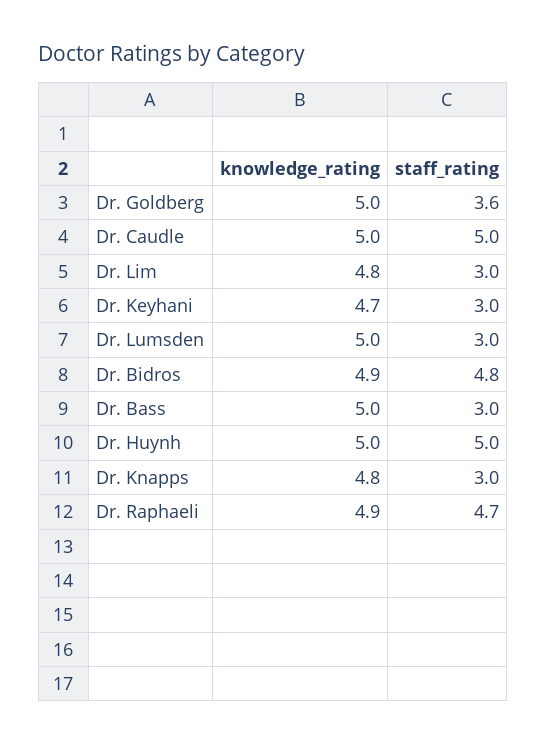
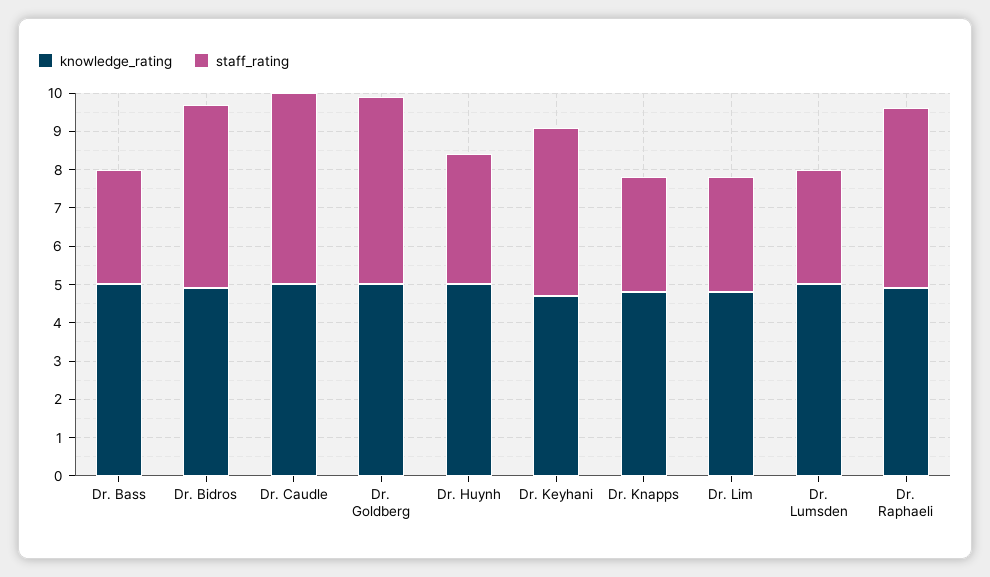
  {
    "knowledge_rating": {
      "Dr. Goldberg": 5,
      "Dr. Caudle": 5,
      "Dr. Lim": 4.8,
      "Dr. Keyhani": 4.7,
      "Dr. Lumsden": 5,
      "Dr. Bidros": 4.9,
      "Dr. Bass": 5,
      "Dr. Huynh": 5,
      "Dr. Knapps": 4.8,
      "Dr. Raphaeli": 4.9
    },
    "staff_rating": {
-     "Dr. Goldberg": 3.6,
+     "Dr. Goldberg": 5,
      "Dr. Caudle": 5,
      "Dr. Lim": 3,
-     "Dr. Keyhani": 3,
+     "Dr. Keyhani": 4.5,
      "Dr. Lumsden": 3,
      "Dr. Bidros": 4.8,
      "Dr. Bass": 3,
-     "Dr. Huynh": 5,
+     "Dr. Huynh": 3.5,
      "Dr. Knapps": 3,
      "Dr. Raphaeli": 4.7
    }
  }

